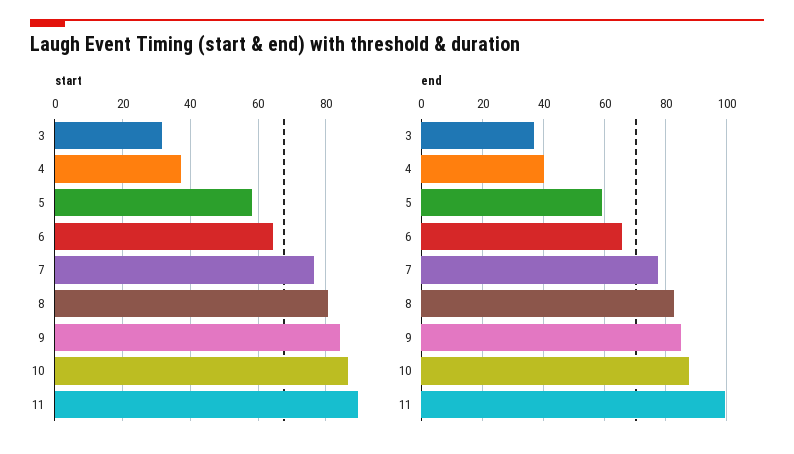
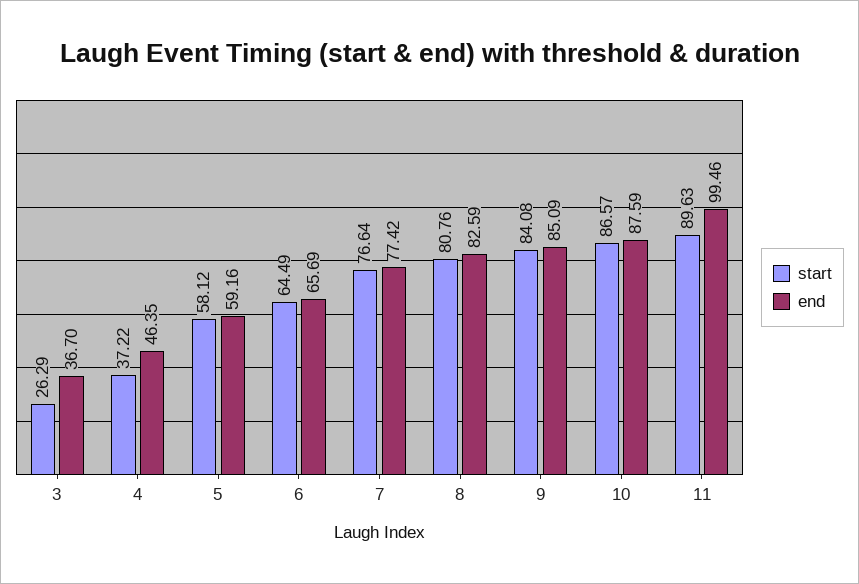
  {
    "start": {
-     "3": 32,
+     "3": 26.29,
      "4": 37.22,
      "5": 58.12,
      "6": 64.49,
      "7": 76.64,
      "8": 80.76,
      "9": 84.08,
      "10": 86.57,
      "11": 89.63
    },
    "end": {
      "3": 36.7,
-     "4": 40,
+     "4": 46.35,
      "5": 59.16,
      "6": 65.69,
      "7": 77.42,
      "8": 82.59,
      "9": 85.09,
      "10": 87.59,
      "11": 99.46
    }
  }

